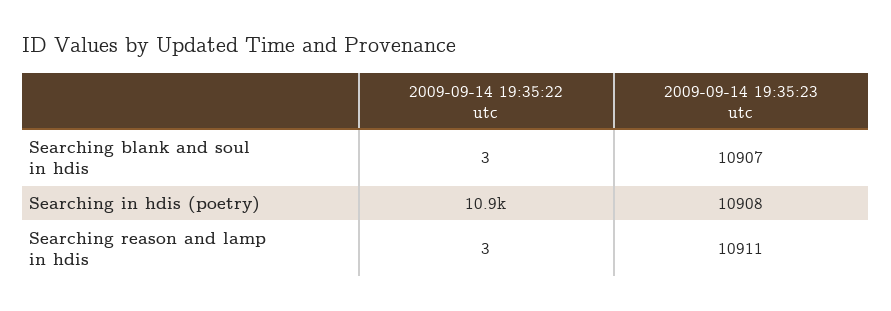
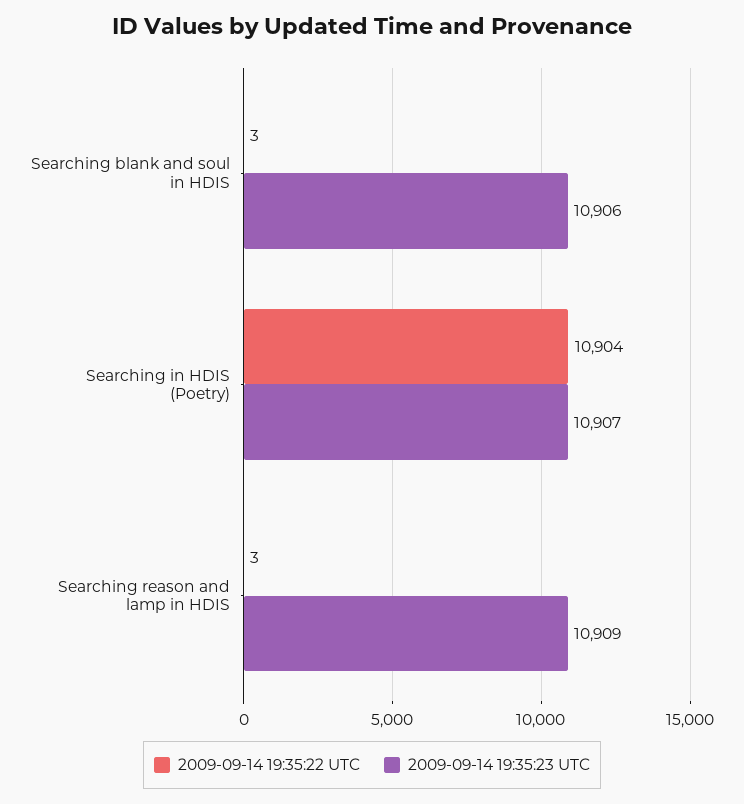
  {
    "2009-09-14 19:35:22 utc": {
      "Searching blank and soul in hdis": 3,
      "Searching in hdis (poetry)": 10904,
      "Searching reason and lamp in hdis": 3
    },
    "2009-09-14 19:35:23 utc": {
-     "Searching blank and soul in hdis": 10907,
+     "Searching blank and soul in hdis": 10906,
-     "Searching in hdis (poetry)": 10908,
+     "Searching in hdis (poetry)": 10907,
-     "Searching reason and lamp in hdis": 10911
+     "Searching reason and lamp in hdis": 10909
    }
  }

